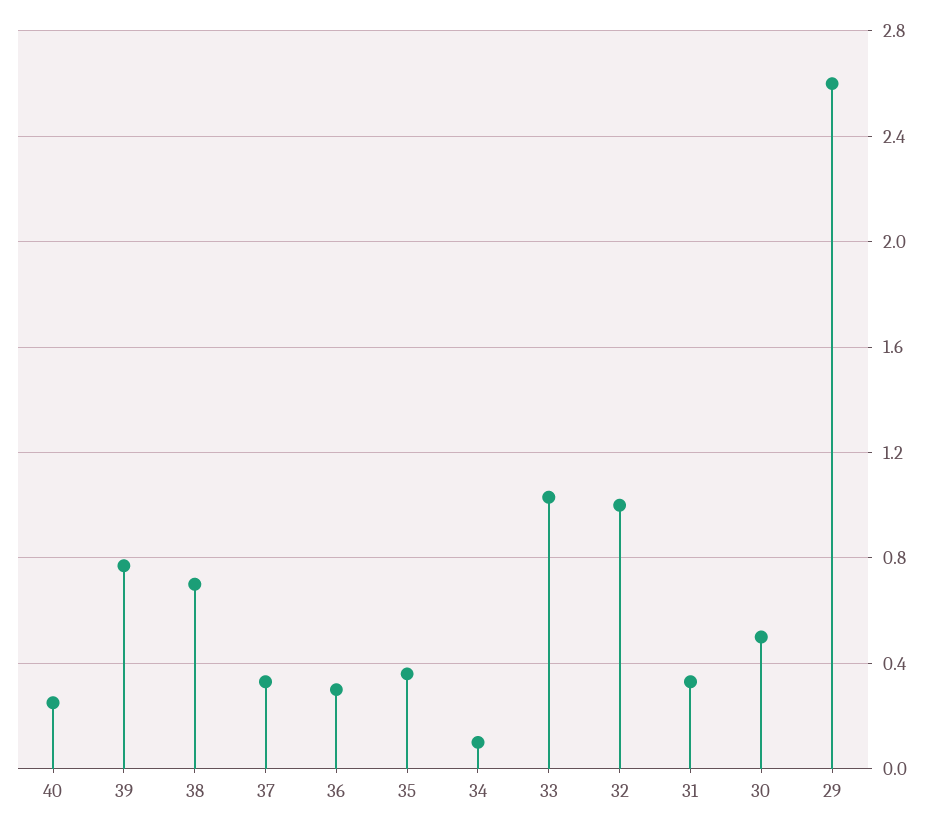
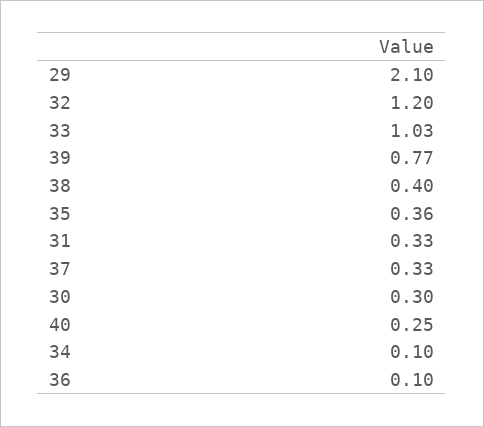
  {
    "40": 0.25,
    "39": 0.77,
-   "38": 0.7,
+   "38": 0.4,
    "37": 0.33,
-   "36": 0.3,
+   "36": 0.1,
    "35": 0.36,
    "34": 0.1,
    "33": 1.03,
-   "32": 1,
+   "32": 1.2,
    "31": 0.33,
-   "30": 0.5,
+   "30": 0.3,
-   "29": 2.6
+   "29": 2.1
  }

